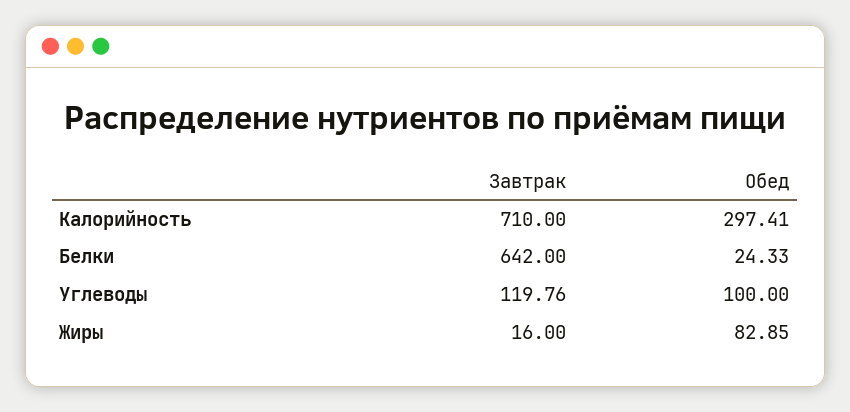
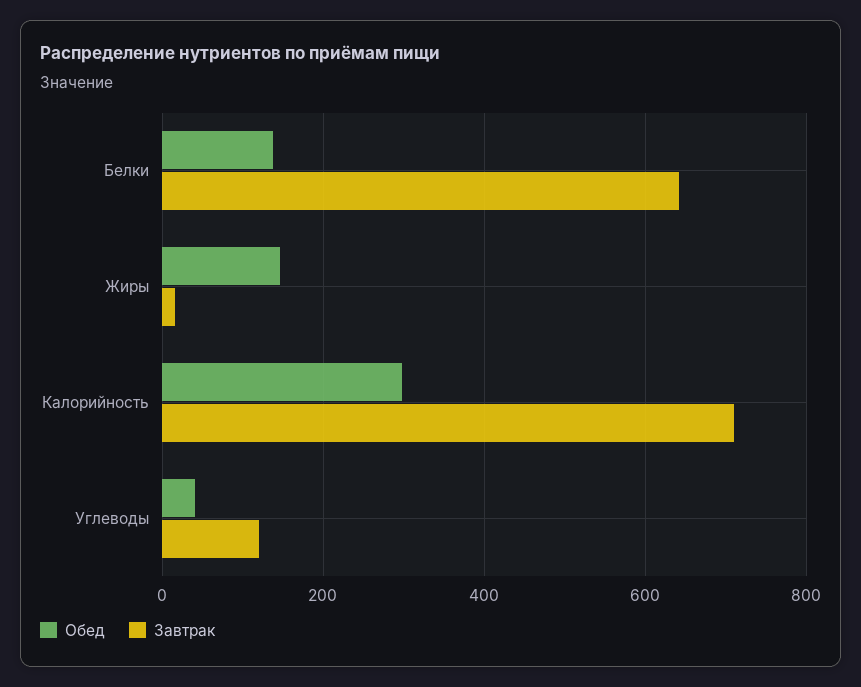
  {
    "Завтрак": {
      "Калорийность": 710,
      "Белки": 642,
      "Углеводы": 119.76,
      "Жиры": 16
    },
    "Обед": {
      "Калорийность": 297.41,
-     "Белки": 24.33,
+     "Белки": 140,
-     "Углеводы": 100,
+     "Углеводы": 40,
-     "Жиры": 82.85
+     "Жиры": 140
    }
  }

